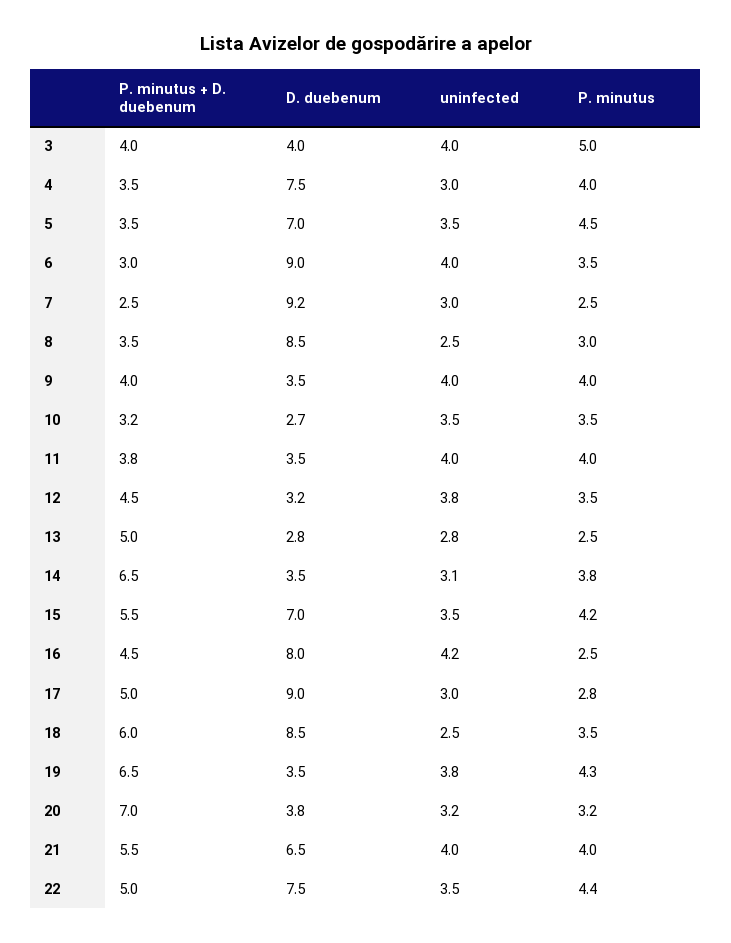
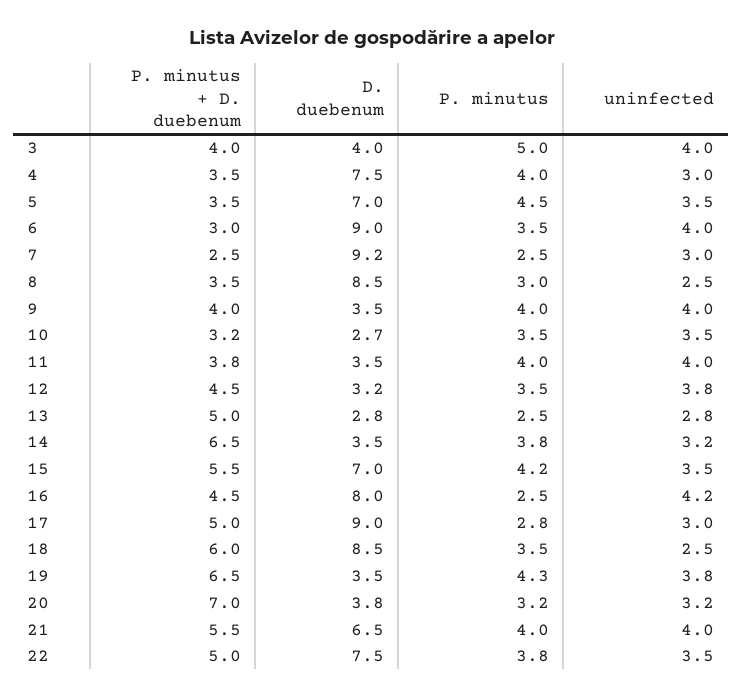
  {
    "P. minutus + D. duebenum": {
      "3": 4,
      "4": 3.5,
      "5": 3.5,
      "6": 3,
      "7": 2.5,
      "8": 3.5,
      "9": 4,
      "10": 3.2,
      "11": 3.8,
      "12": 4.5,
      "13": 5,
      "14": 6.5,
      "15": 5.5,
      "16": 4.5,
      "17": 5,
      "18": 6,
      "19": 6.5,
      "20": 7,
      "21": 5.5,
      "22": 5
    },
    "D. duebenum": {
      "3": 4,
      "4": 7.5,
      "5": 7,
      "6": 9,
      "7": 9.2,
      "8": 8.5,
      "9": 3.5,
      "10": 2.7,
      "11": 3.5,
      "12": 3.2,
      "13": 2.8,
      "14": 3.5,
      "15": 7,
      "16": 8,
      "17": 9,
      "18": 8.5,
      "19": 3.5,
      "20": 3.8,
      "21": 6.5,
      "22": 7.5
    },
    "uninfected": {
      "3": 4,
      "4": 3,
      "5": 3.5,
      "6": 4,
      "7": 3,
      "8": 2.5,
      "9": 4,
      "10": 3.5,
      "11": 4,
      "12": 3.8,
      "13": 2.8,
-     "14": 3.1,
+     "14": 3.2,
      "15": 3.5,
      "16": 4.2,
      "17": 3,
      "18": 2.5,
      "19": 3.8,
      "20": 3.2,
      "21": 4,
      "22": 3.5
    },
    "P. minutus": {
      "3": 5,
      "4": 4,
      "5": 4.5,
      "6": 3.5,
      "7": 2.5,
      "8": 3,
      "9": 4,
      "10": 3.5,
      "11": 4,
      "12": 3.5,
      "13": 2.5,
      "14": 3.8,
      "15": 4.2,
      "16": 2.5,
      "17": 2.8,
      "18": 3.5,
      "19": 4.3,
      "20": 3.2,
      "21": 4,
-     "22": 4.4
+     "22": 3.8
    }
  }

